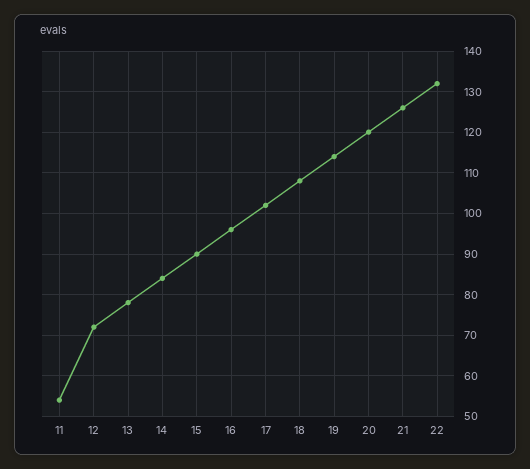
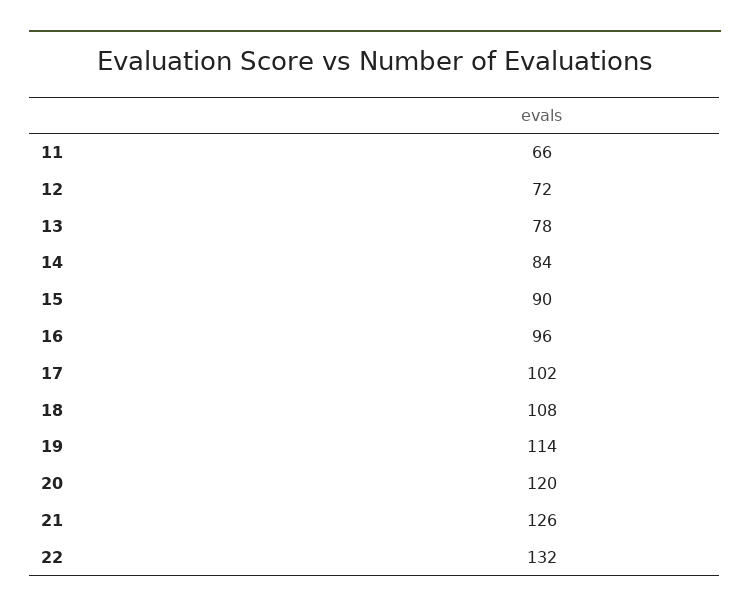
  {
-   "11": 55,
+   "11": 66,
    "12": 72,
    "13": 78,
    "14": 84,
    "15": 90,
    "16": 96,
    "17": 102,
    "18": 108,
    "19": 114,
    "20": 120,
    "21": 126,
    "22": 132
  }

